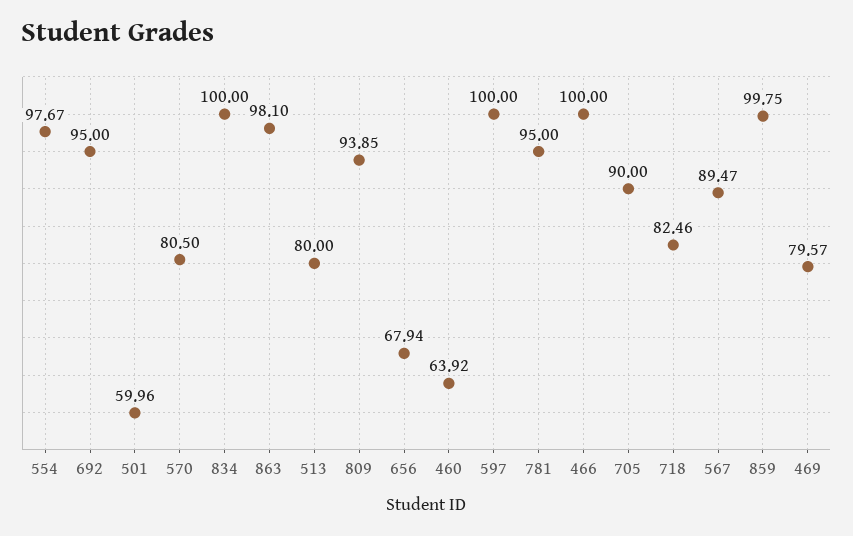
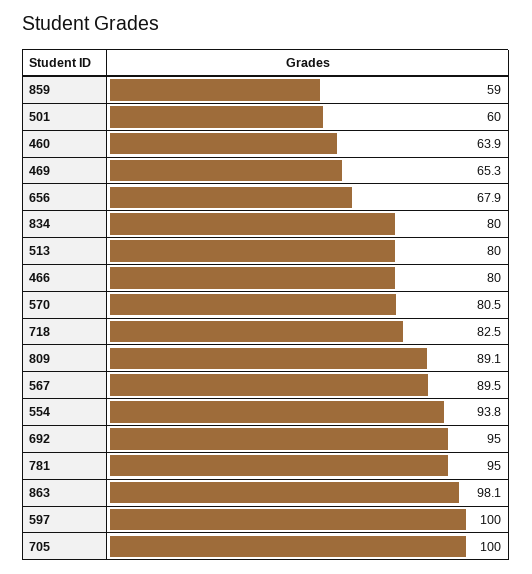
  {
-   "554": 97.67,
+   "554": 93.8,
    "692": 95,
    "501": 59.96,
    "570": 80.5,
-   "834": 100,
+   "834": 80,
    "863": 98.1,
    "513": 80,
-   "809": 93.85,
+   "809": 89.1,
    "656": 67.94,
    "460": 63.92,
    "597": 100,
    "781": 95,
-   "466": 100,
+   "466": 80,
-   "705": 90,
+   "705": 100,
    "718": 82.46,
    "567": 89.47,
-   "859": 99.75,
+   "859": 59,
-   "469": 79.57
+   "469": 65.3
  }

